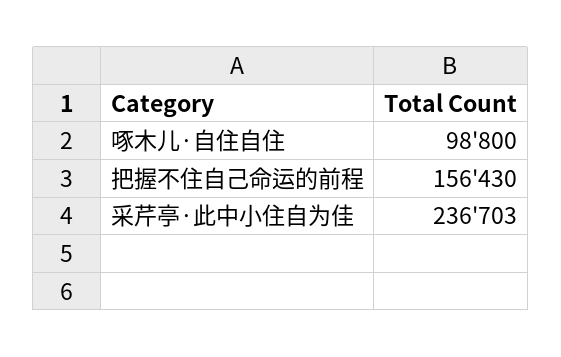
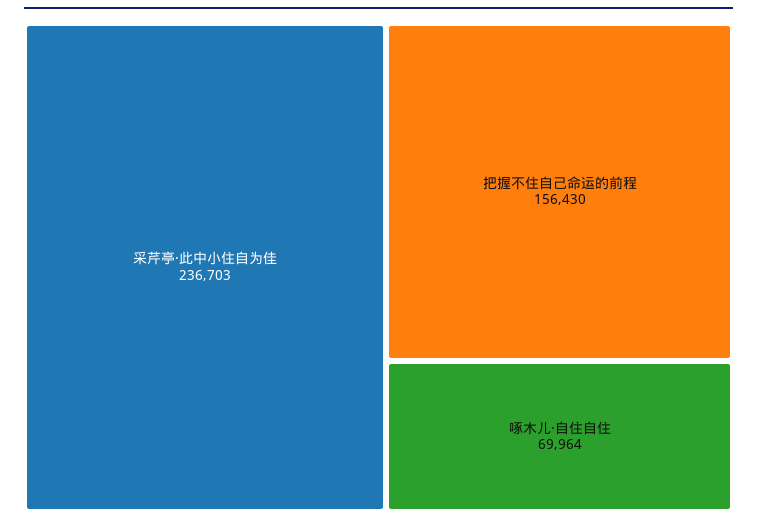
  {
-   "啄木儿·自住自住": 98800,
+   "啄木儿·自住自住": 69964,
    "把握不住自己命运的前程": 156430,
    "采芹亭·此中小住自为佳": 236703
  }

